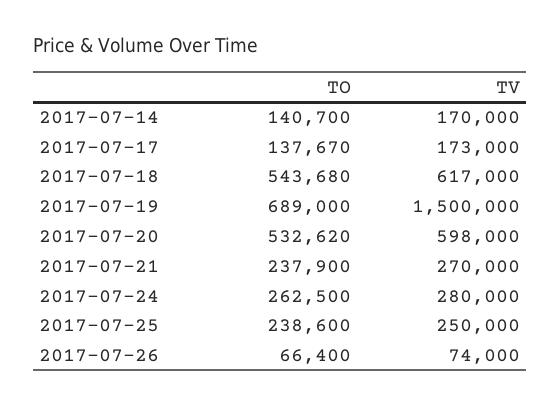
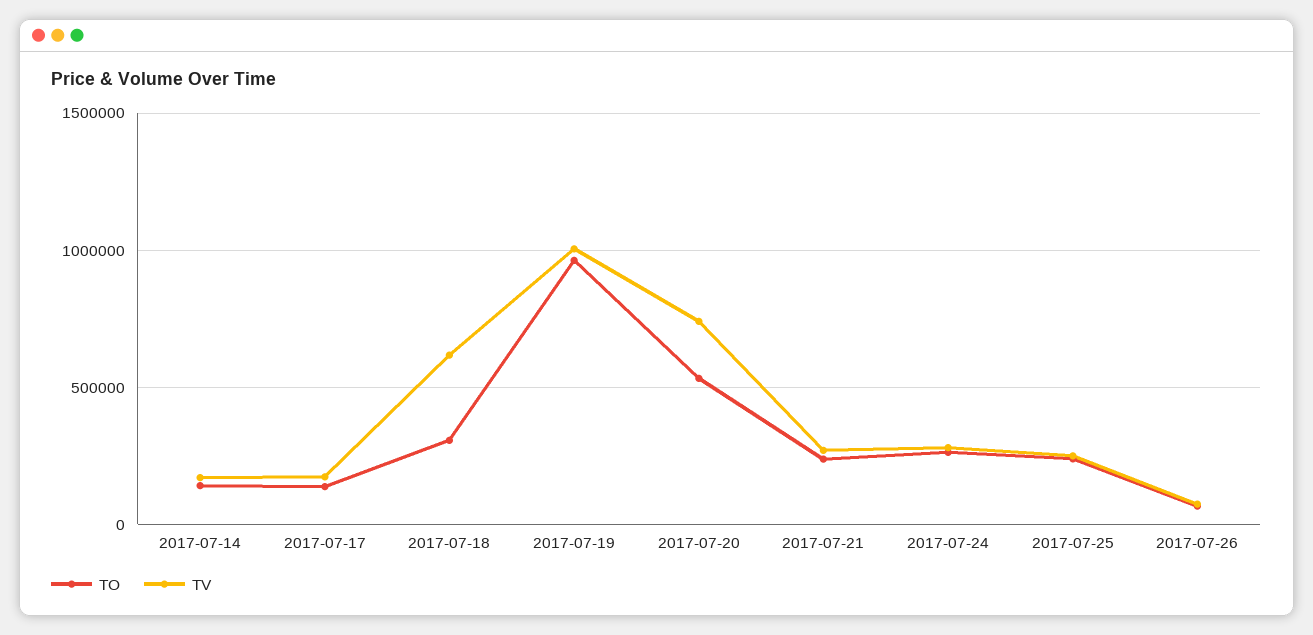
  {
    "TO": {
      "2017-07-14": 140700,
      "2017-07-17": 137670,
-     "2017-07-18": 543680,
+     "2017-07-18": 300000,
-     "2017-07-19": 689000,
+     "2017-07-19": 950000,
      "2017-07-20": 532620,
      "2017-07-21": 237900,
      "2017-07-24": 262500,
      "2017-07-25": 238600,
      "2017-07-26": 66400
    },
    "TV": {
      "2017-07-14": 170000,
      "2017-07-17": 173000,
      "2017-07-18": 617000,
-     "2017-07-19": 1500000,
+     "2017-07-19": 1000000,
-     "2017-07-20": 598000,
+     "2017-07-20": 750000,
      "2017-07-21": 270000,
      "2017-07-24": 280000,
      "2017-07-25": 250000,
      "2017-07-26": 74000
    }
  }

